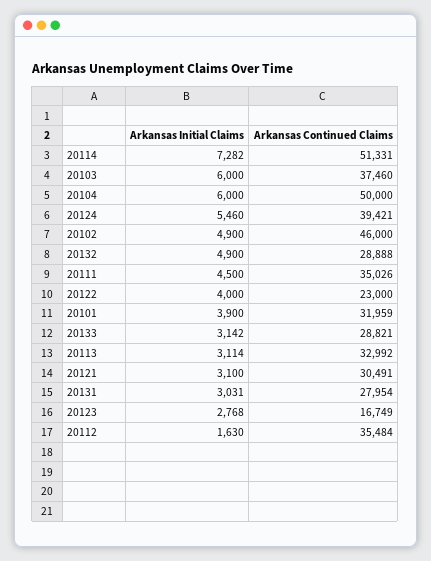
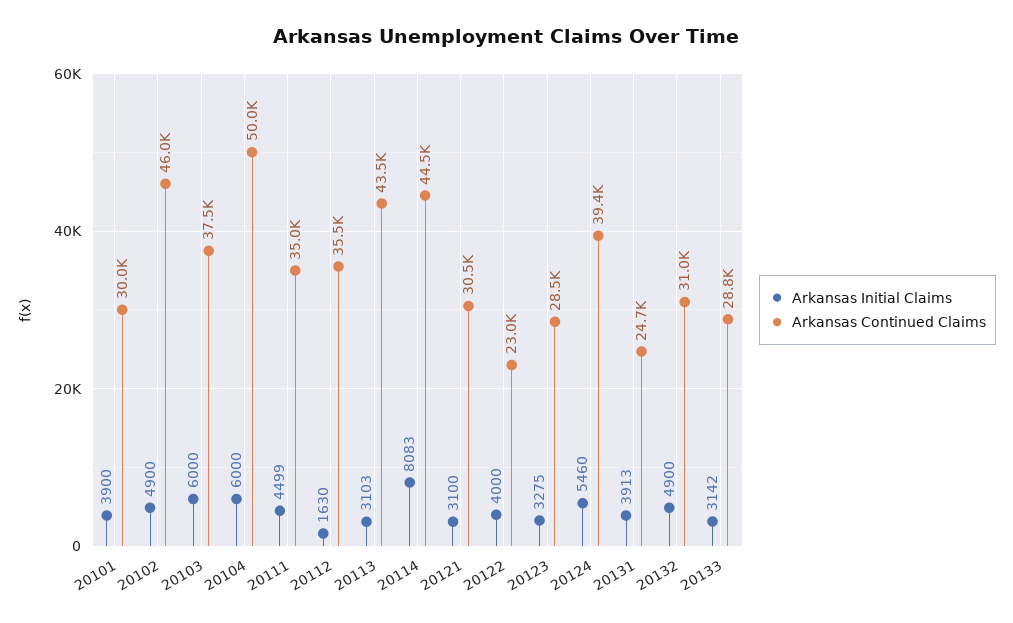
  {
    "Arkansas Initial Claims": {
-     "20114": 7282,
+     "20114": 8083,
      "20103": 6000,
      "20104": 6000,
      "20124": 5460,
      "20102": 4900,
      "20132": 4900,
-     "20111": 4500,
+     "20111": 4499,
      "20122": 4000,
      "20101": 3900,
      "20133": 3142,
-     "20113": 3114,
+     "20113": 3103,
      "20121": 3100,
-     "20131": 3031,
+     "20131": 3913,
-     "20123": 2768,
+     "20123": 3275,
      "20112": 1630
    },
    "Arkansas Continued Claims": {
-     "20114": 51331,
+     "20114": 44500,
      "20103": 37460,
      "20104": 50000,
      "20124": 39421,
      "20102": 46000,
-     "20132": 28888,
+     "20132": 31000,
      "20111": 35026,
      "20122": 23000,
-     "20101": 31959,
+     "20101": 30000,
      "20133": 28821,
-     "20113": 32992,
+     "20113": 43500,
      "20121": 30491,
-     "20131": 27954,
+     "20131": 24700,
-     "20123": 16749,
+     "20123": 28500,
      "20112": 35484
    }
  }

